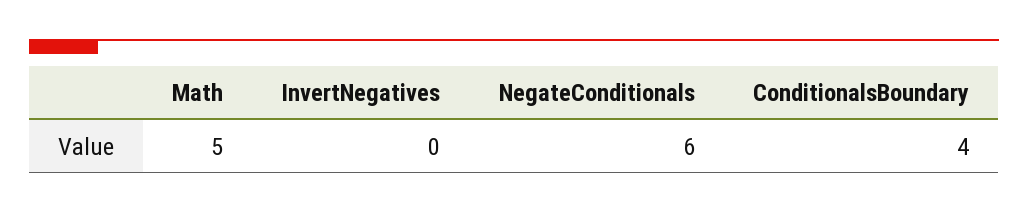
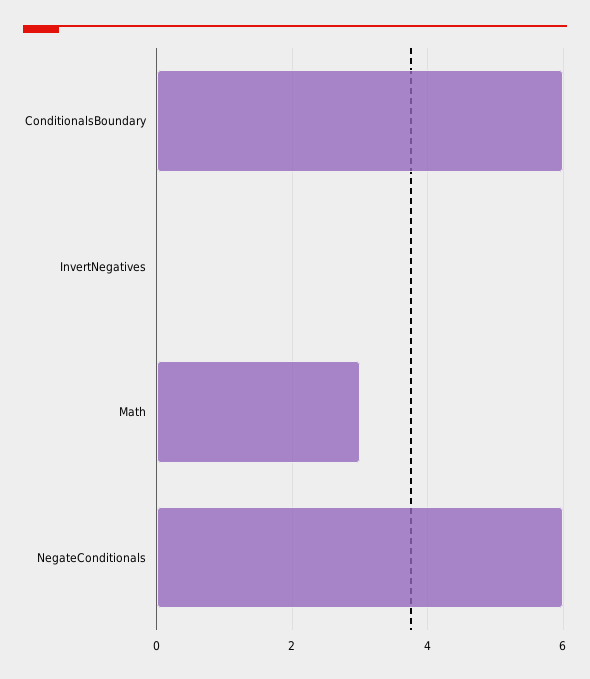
  {
-   "Math": 5,
+   "Math": 3,
    "InvertNegatives": 0,
    "NegateConditionals": 6,
-   "ConditionalsBoundary": 4
+   "ConditionalsBoundary": 6
  }

